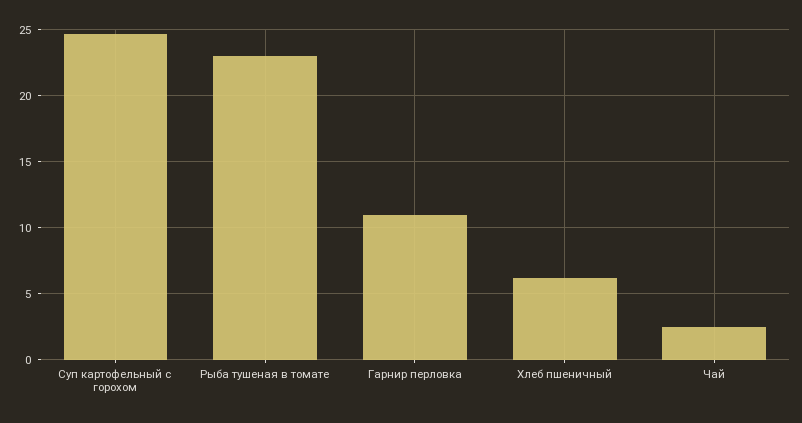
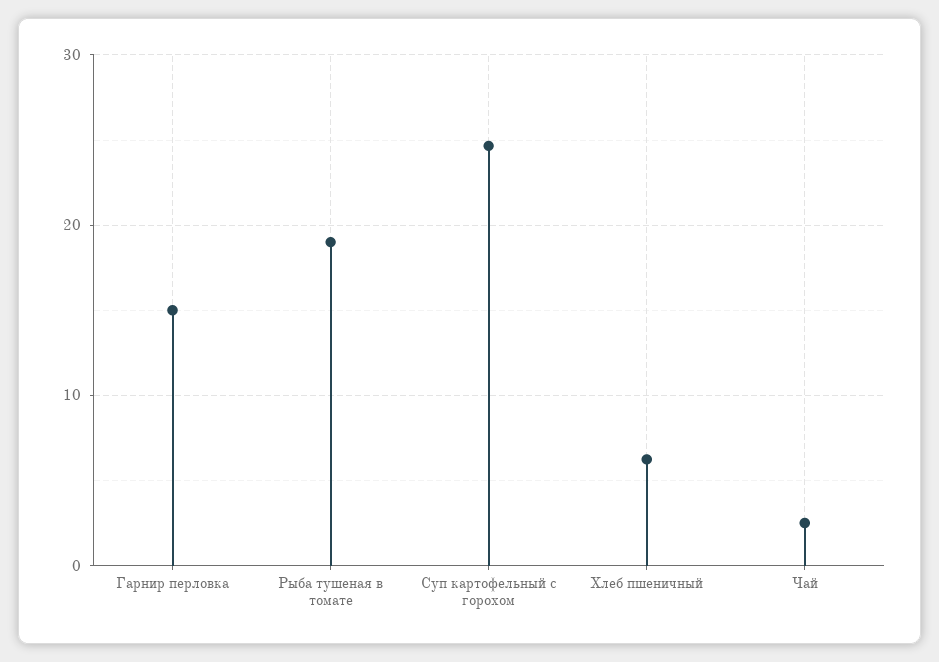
  {
    "Суп картофельный с горохом": 24.5,
-   "Рыба тушеная в томате": 23,
+   "Рыба тушеная в томате": 19,
-   "Гарнир перловка": 11,
+   "Гарнир перловка": 15,
    "Хлеб пшеничный": 6,
    "Чай": 2.5
  }

